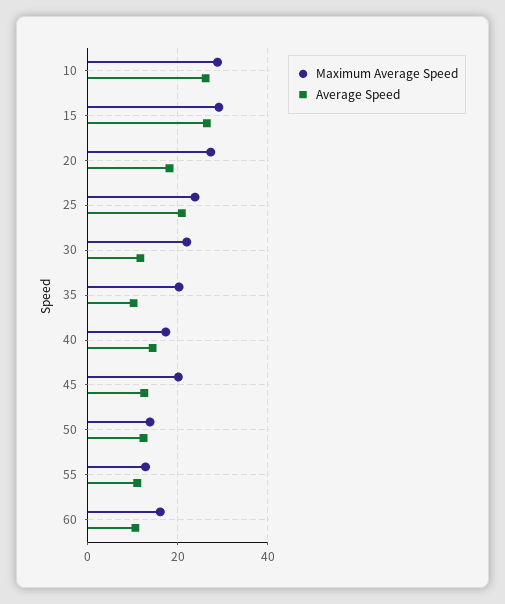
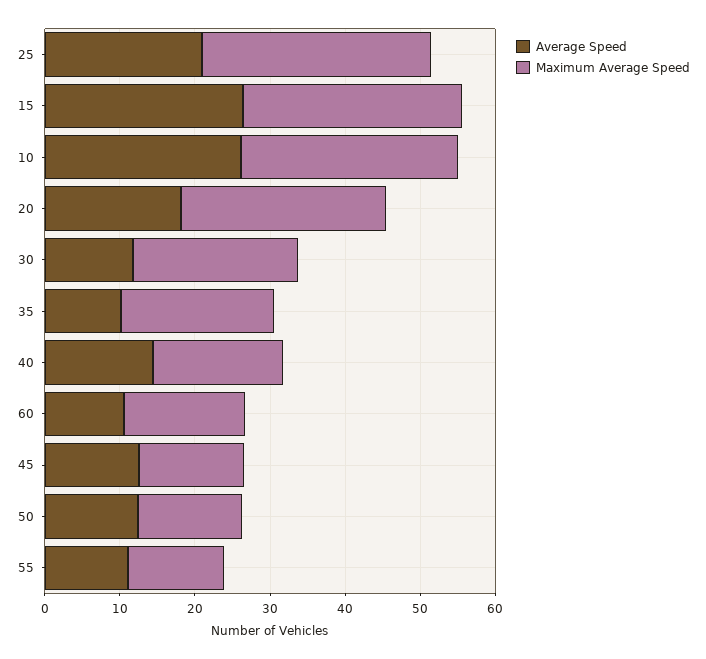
  {
    "Maximum Average Speed": {
      "10": 28,
      "15": 30,
      "20": 28,
-     "25": 24,
+     "25": 30,
      "30": 22,
      "35": 20,
      "40": 18,
-     "45": 20,
+     "45": 14,
      "50": 14,
      "55": 12,
      "60": 16
    },
    "Average Speed": {
      "10": 26,
      "15": 26,
      "20": 18,
      "25": 20,
      "30": 12,
      "35": 10,
      "40": 14,
      "45": 12,
      "50": 12,
      "55": 12,
      "60": 10
    }
  }

